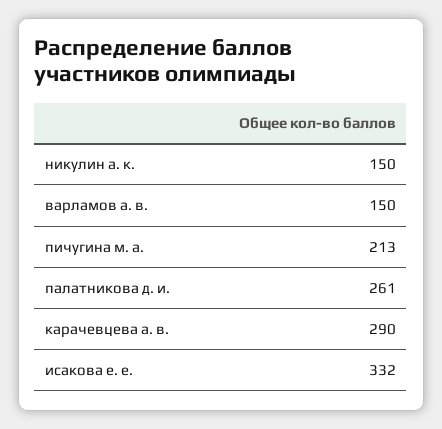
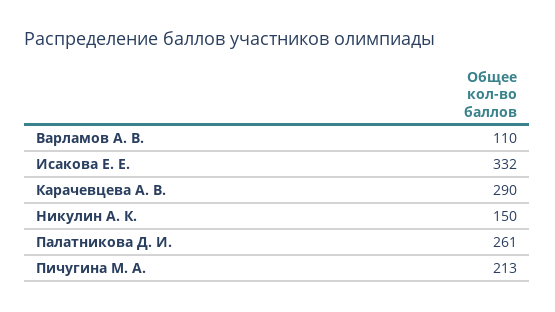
  {
    "никулин а. к.": 150,
-   "варламов а. в.": 150,
+   "варламов а. в.": 110,
    "пичугина м. а.": 213,
    "палатникова д. и.": 261,
    "карачевцева а. в.": 290,
    "исакова е. е.": 332
  }

